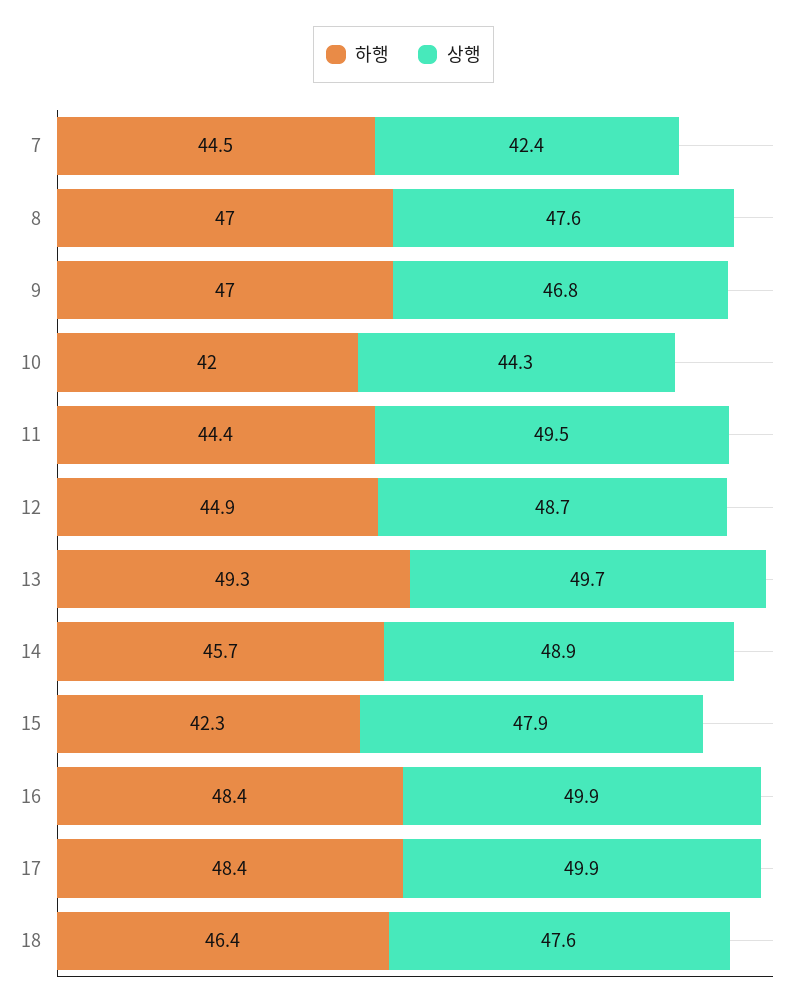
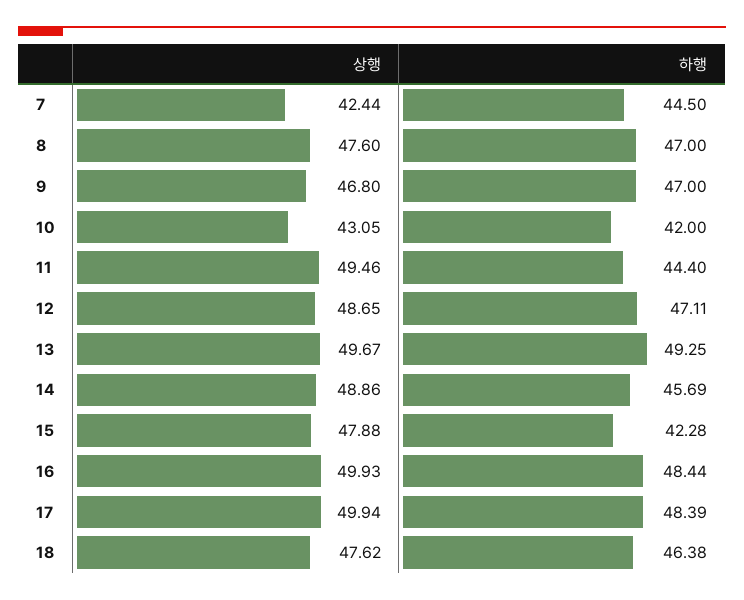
  {
    "하행": {
      "7": 44.5,
      "8": 47,
      "9": 47,
      "10": 42,
      "11": 44.4,
-     "12": 44.9,
+     "12": 47.11,
      "13": 49.25,
      "14": 45.69,
      "15": 42.28,
      "16": 48.44,
      "17": 48.39,
      "18": 46.38
    },
    "상행": {
      "7": 42.44,
      "8": 47.6,
      "9": 46.8,
-     "10": 44.3,
+     "10": 43.05,
      "11": 49.46,
      "12": 48.65,
      "13": 49.67,
      "14": 48.86,
      "15": 47.88,
      "16": 49.93,
      "17": 49.94,
      "18": 47.62
    }
  }

